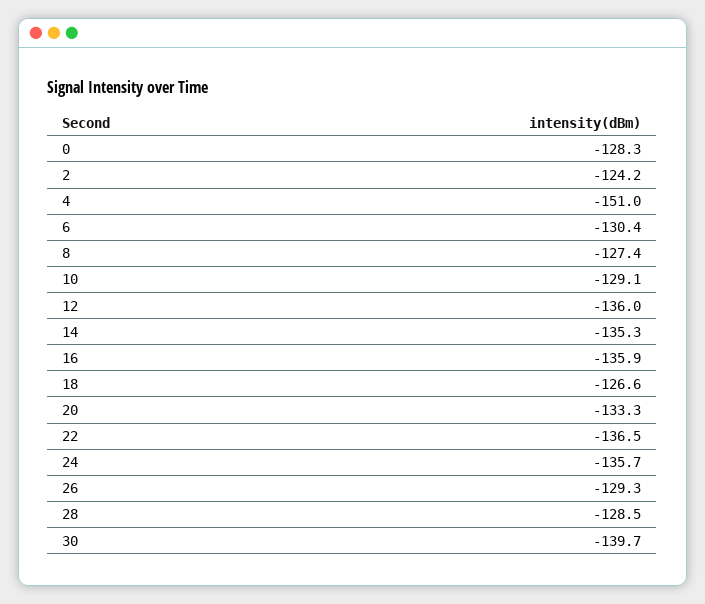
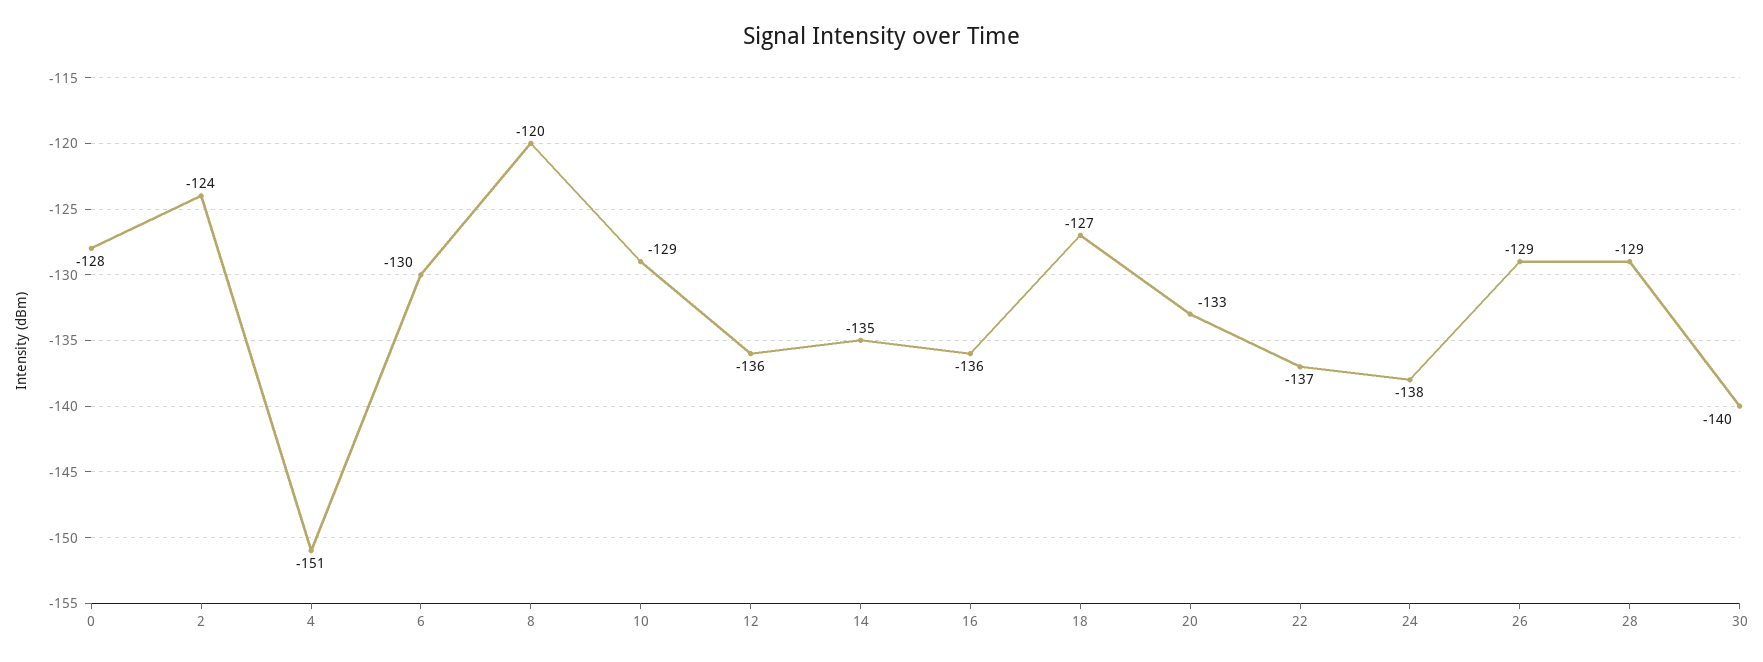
  {
    "0": -128.3,
    "2": -124.2,
    "4": -151,
    "6": -130.4,
-   "8": -127.4,
+   "8": -120,
    "10": -129.1,
    "12": -136,
    "14": -135.3,
    "16": -135.9,
    "18": -126.6,
    "20": -133.3,
    "22": -136.5,
-   "24": -135.7,
+   "24": -138,
    "26": -129.3,
    "28": -128.5,
    "30": -139.7
  }

